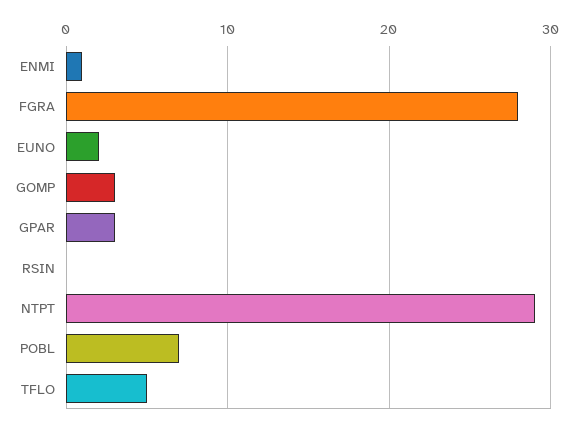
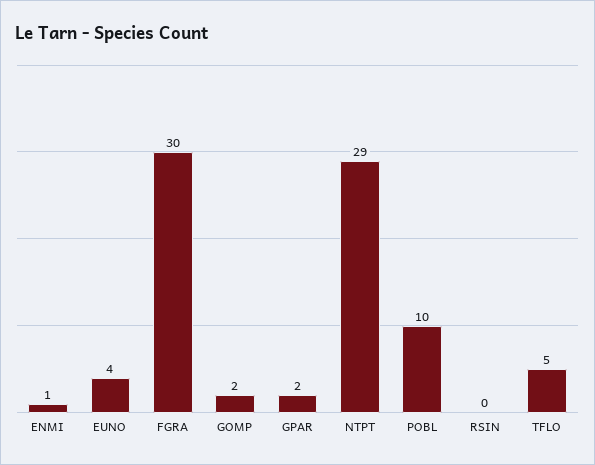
  {
    "ENMI": 1,
-   "FGRA": 28,
+   "FGRA": 30,
-   "EUNO": 2,
+   "EUNO": 4,
-   "GOMP": 3,
+   "GOMP": 2,
-   "GPAR": 3,
+   "GPAR": 2,
    "RSIN": 0,
    "NTPT": 29,
-   "POBL": 7,
+   "POBL": 10,
    "TFLO": 5
  }

